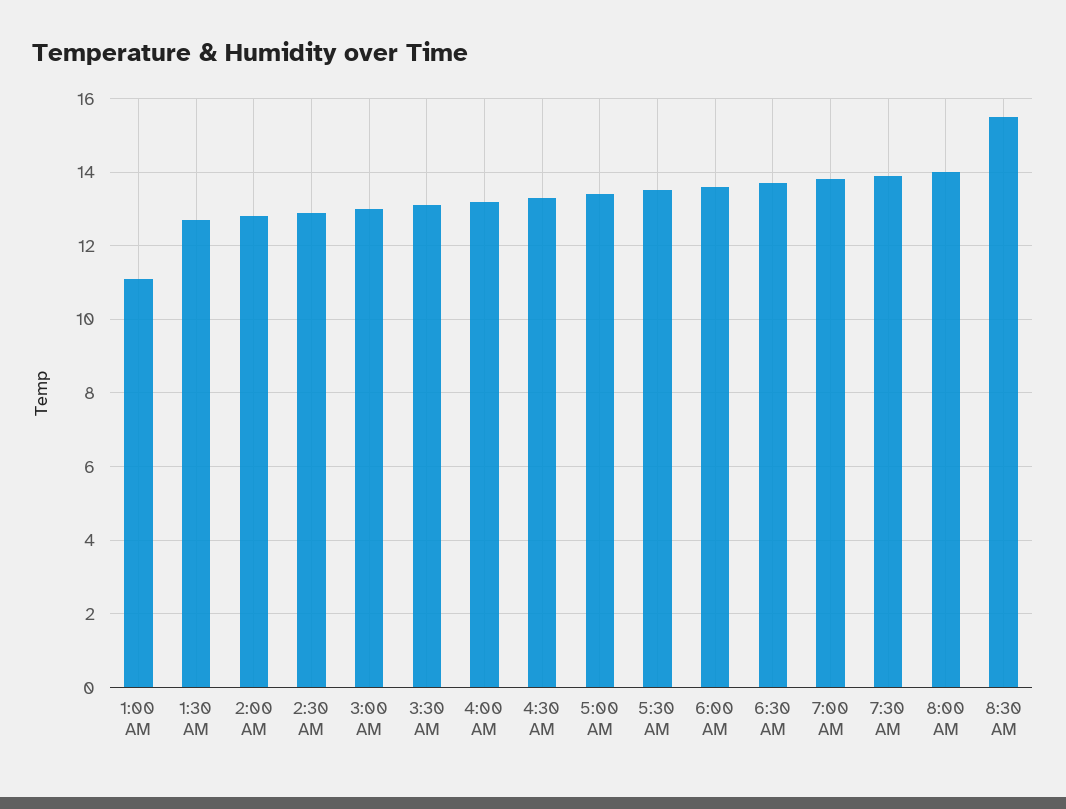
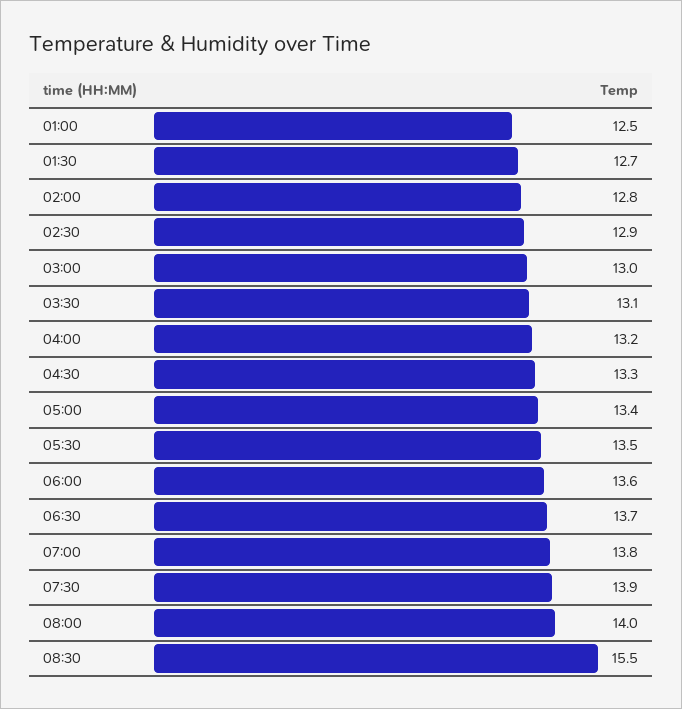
  {
-   "1:00 AM": 11,
+   "1:00 AM": 12.5,
    "1:30 AM": 12.7,
    "2:00 AM": 12.8,
    "2:30 AM": 12.9,
    "3:00 AM": 13,
    "3:30 AM": 13.1,
    "4:00 AM": 13.2,
    "4:30 AM": 13.3,
    "5:00 AM": 13.4,
    "5:30 AM": 13.5,
    "6:00 AM": 13.6,
    "6:30 AM": 13.7,
    "7:00 AM": 13.8,
    "7:30 AM": 13.9,
    "8:00 AM": 14,
    "8:30 AM": 15.5
  }

